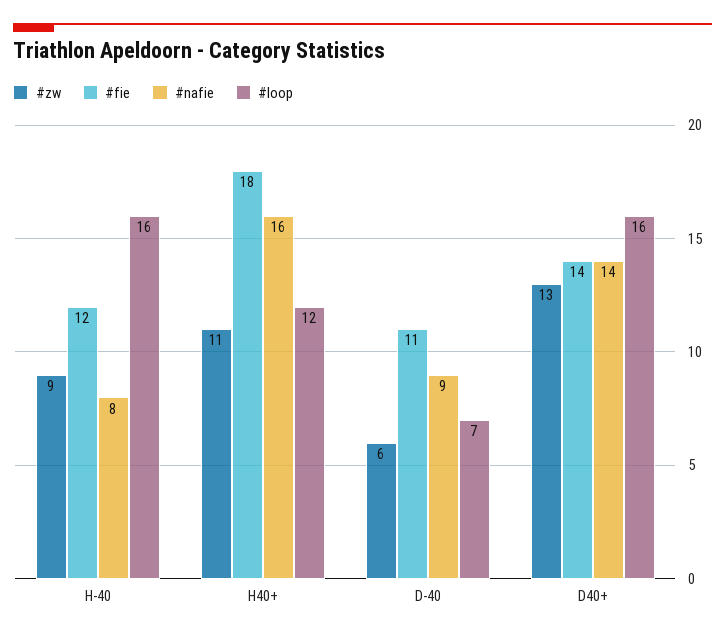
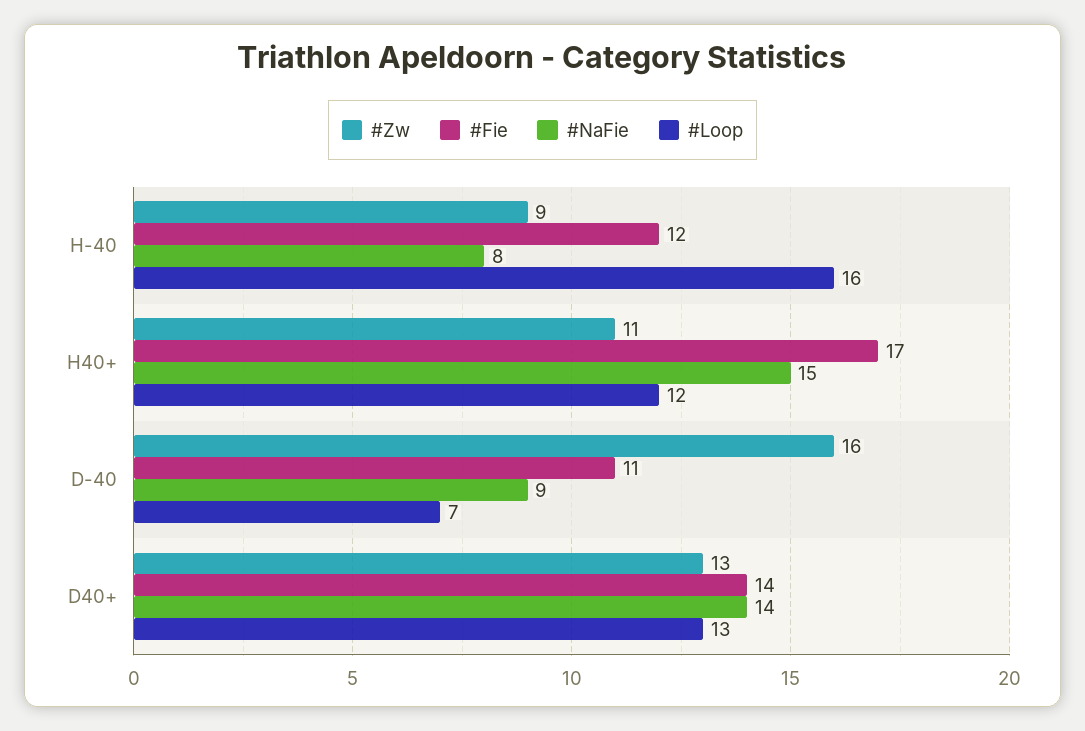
  {
    "#zw": {
      "H-40": 9,
      "H40+": 11,
-     "D-40": 6,
+     "D-40": 16,
      "D40+": 13
    },
    "#fie": {
      "H-40": 12,
-     "H40+": 18,
+     "H40+": 17,
      "D-40": 11,
      "D40+": 14
    },
    "#nafie": {
      "H-40": 8,
-     "H40+": 16,
+     "H40+": 15,
      "D-40": 9,
      "D40+": 14
    },
    "#loop": {
      "H-40": 16,
      "H40+": 12,
      "D-40": 7,
-     "D40+": 16
+     "D40+": 13
    }
  }

